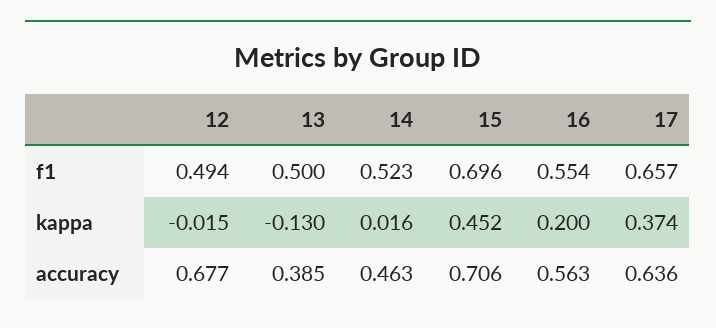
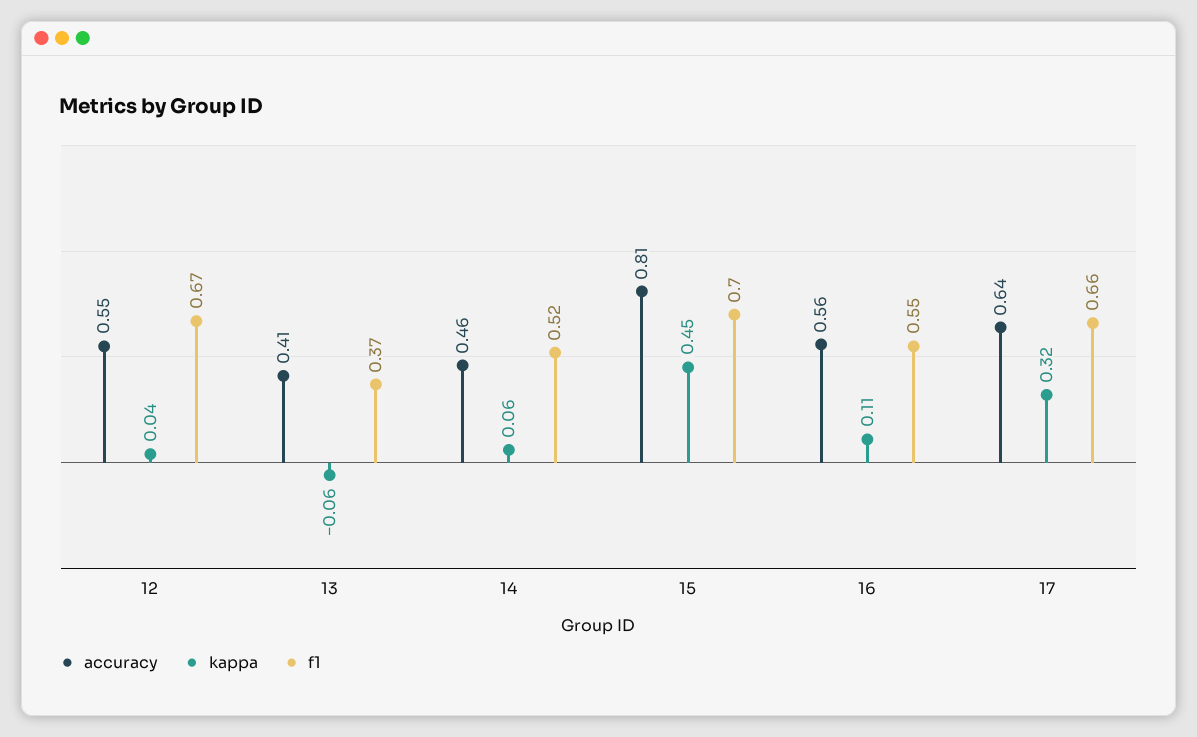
  {
    "f1": {
-     "12": 0.494,
+     "12": 0.67,
-     "13": 0.5,
+     "13": 0.37,
      "14": 0.523,
      "15": 0.696,
      "16": 0.554,
      "17": 0.657
    },
    "kappa": {
-     "12": -0.015,
+     "12": 0.04,
-     "13": -0.13,
+     "13": -0.06,
-     "14": 0.016,
+     "14": 0.06,
      "15": 0.452,
-     "16": 0.2,
+     "16": 0.11,
-     "17": 0.374
+     "17": 0.32
    },
    "accuracy": {
-     "12": 0.677,
+     "12": 0.55,
-     "13": 0.385,
+     "13": 0.41,
      "14": 0.463,
-     "15": 0.706,
+     "15": 0.81,
      "16": 0.563,
      "17": 0.636
    }
  }

